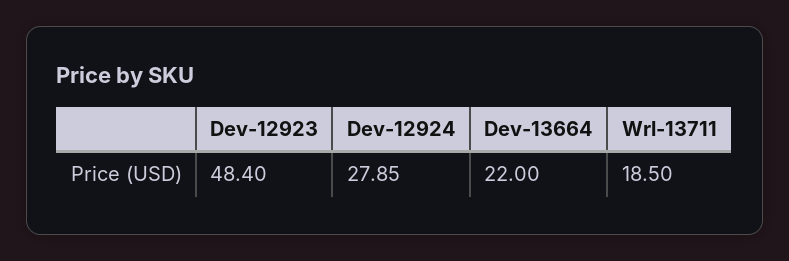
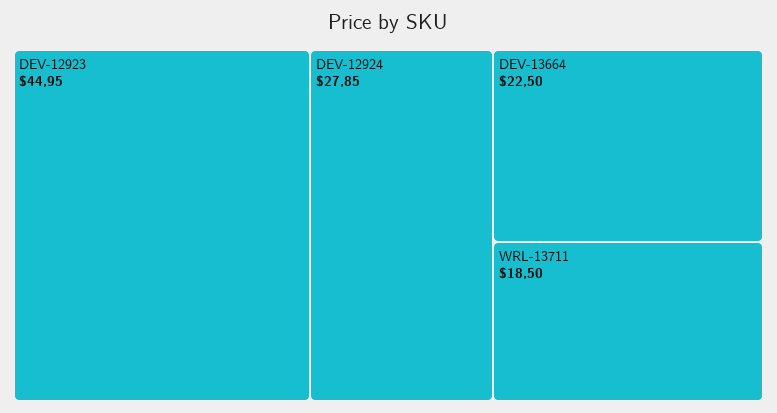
  {
-   "Dev-12923": 48.4,
+   "Dev-12923": 44.95,
    "Dev-12924": 27.85,
-   "Dev-13664": 22,
+   "Dev-13664": 22.5,
    "Wrl-13711": 18.5
  }

